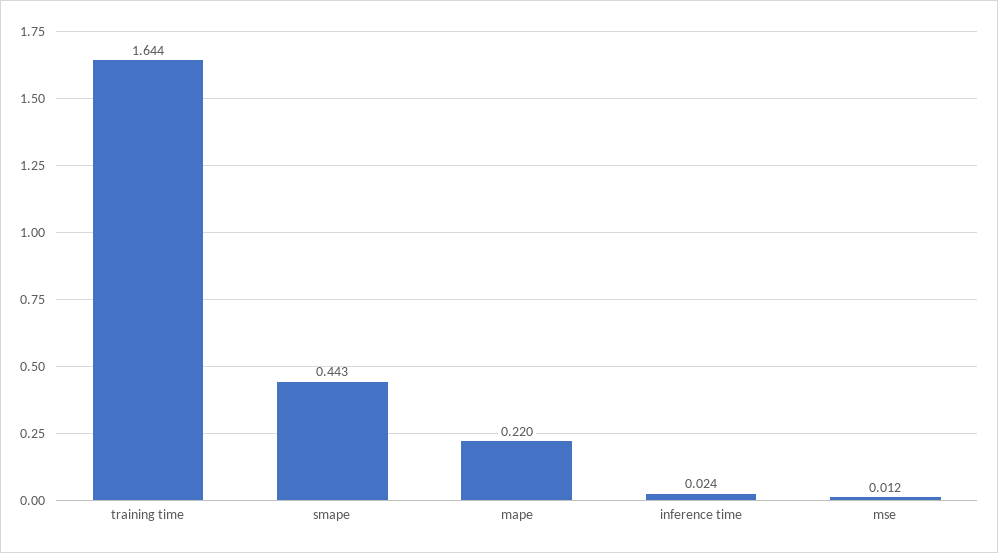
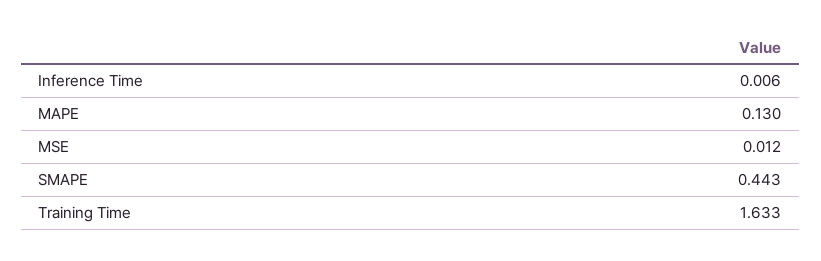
  {
-   "training time": 1.644,
+   "training time": 1.633,
    "smape": 0.443,
-   "mape": 0.22,
+   "mape": 0.13,
-   "inference time": 0.024,
+   "inference time": 0.006,
    "mse": 0.012
  }

